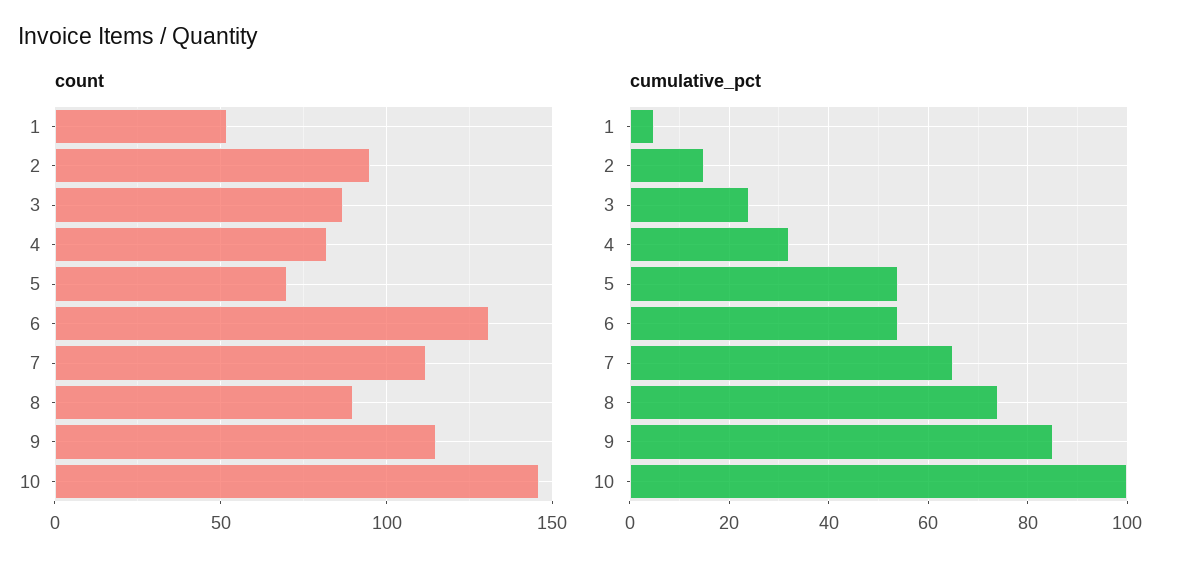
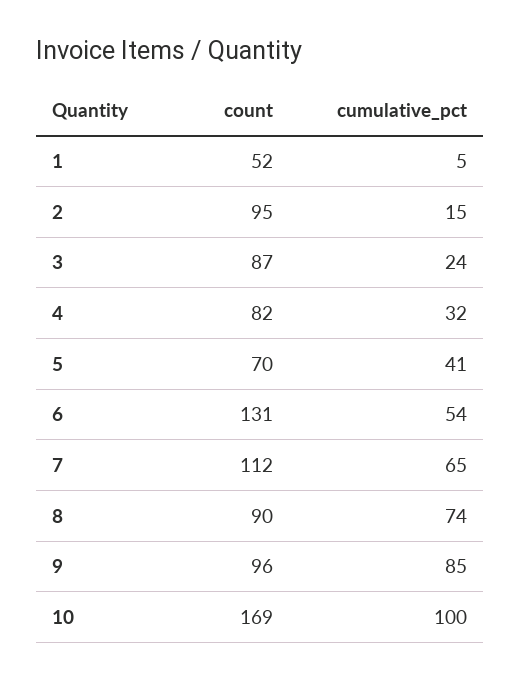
  {
    "count": {
      "1": 52,
      "2": 95,
      "3": 87,
      "4": 82,
      "5": 70,
      "6": 131,
      "7": 112,
      "8": 90,
-     "9": 115,
+     "9": 96,
-     "10": 145
+     "10": 169
    },
    "cumulative_pct": {
      "1": 5,
      "2": 15,
      "3": 24,
      "4": 32,
-     "5": 55,
+     "5": 41,
      "6": 54,
      "7": 65,
      "8": 74,
      "9": 85,
      "10": 100
    }
  }

